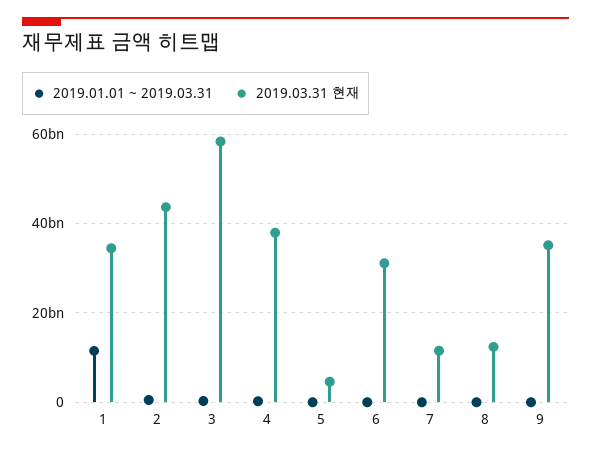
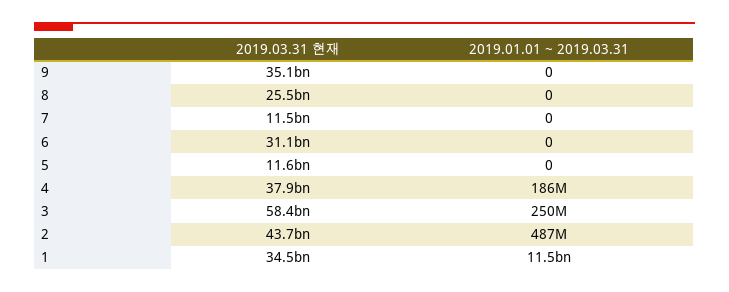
  {
    "2019.01.01 ~ 2019.03.31": {
      "1": 11500000000,
      "2": 487000000,
      "3": 250000000,
      "4": 186000000,
      "5": 0,
      "6": 0,
      "7": 0,
      "8": 0,
      "9": 0
    },
    "2019.03.31 현재": {
      "1": 34500000000,
      "2": 43700000000,
      "3": 58400000000,
      "4": 37900000000,
-     "5": 4000000000,
+     "5": 11600000000,
      "6": 31100000000,
      "7": 11500000000,
-     "8": 12000000000,
+     "8": 25500000000,
      "9": 35100000000
    }
  }

